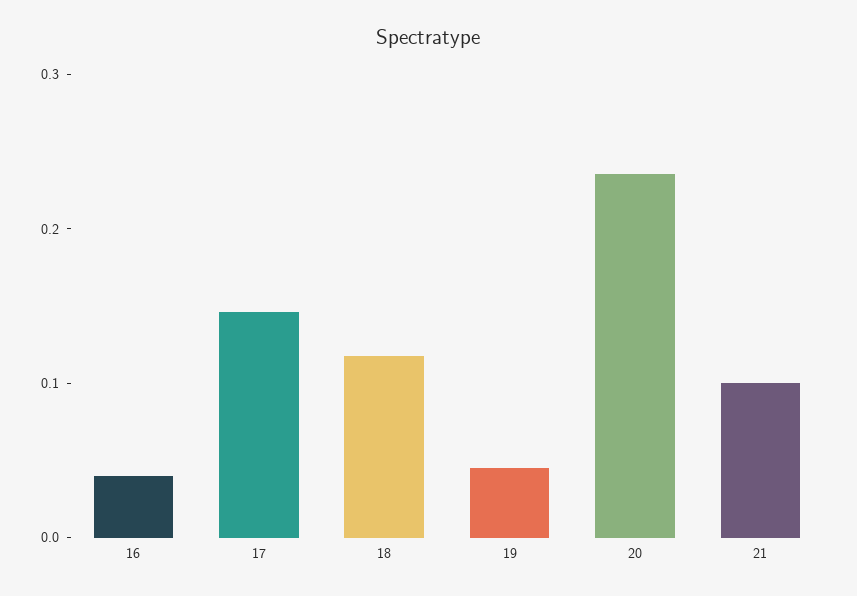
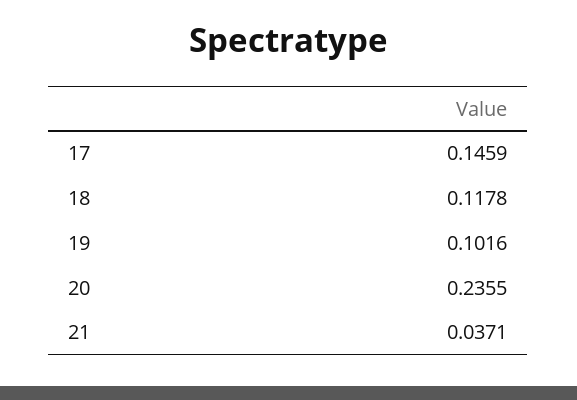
  {
-   "16": 0.04,
    "17": 0.1459,
    "18": 0.1178,
-   "19": 0.04,
+   "19": 0.1016,
    "20": 0.2355,
-   "21": 0.1
+   "21": 0.0371
  }

